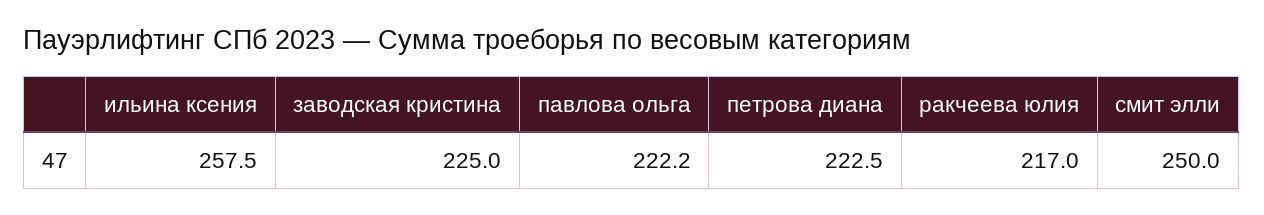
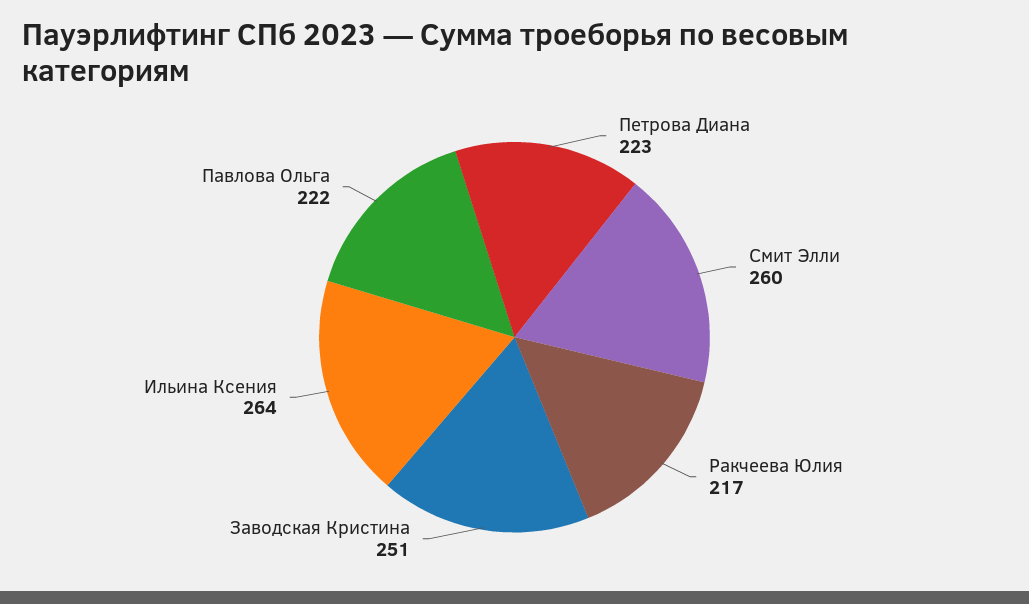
  {
-   "ильина ксения": 257.5,
+   "ильина ксения": 264,
-   "заводская кристина": 225,
+   "заводская кристина": 251,
    "павлова ольга": 222.2,
    "петрова диана": 222.5,
    "ракчеева юлия": 217,
-   "смит элли": 250
+   "смит элли": 260
  }

